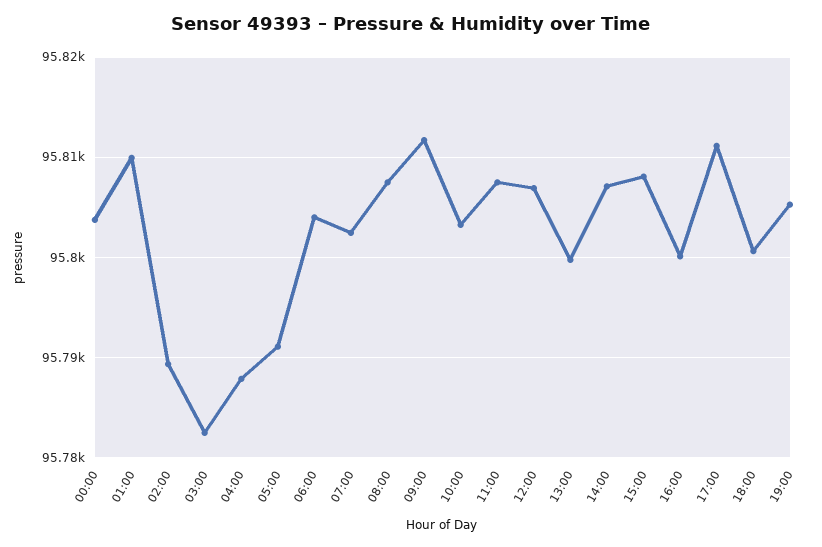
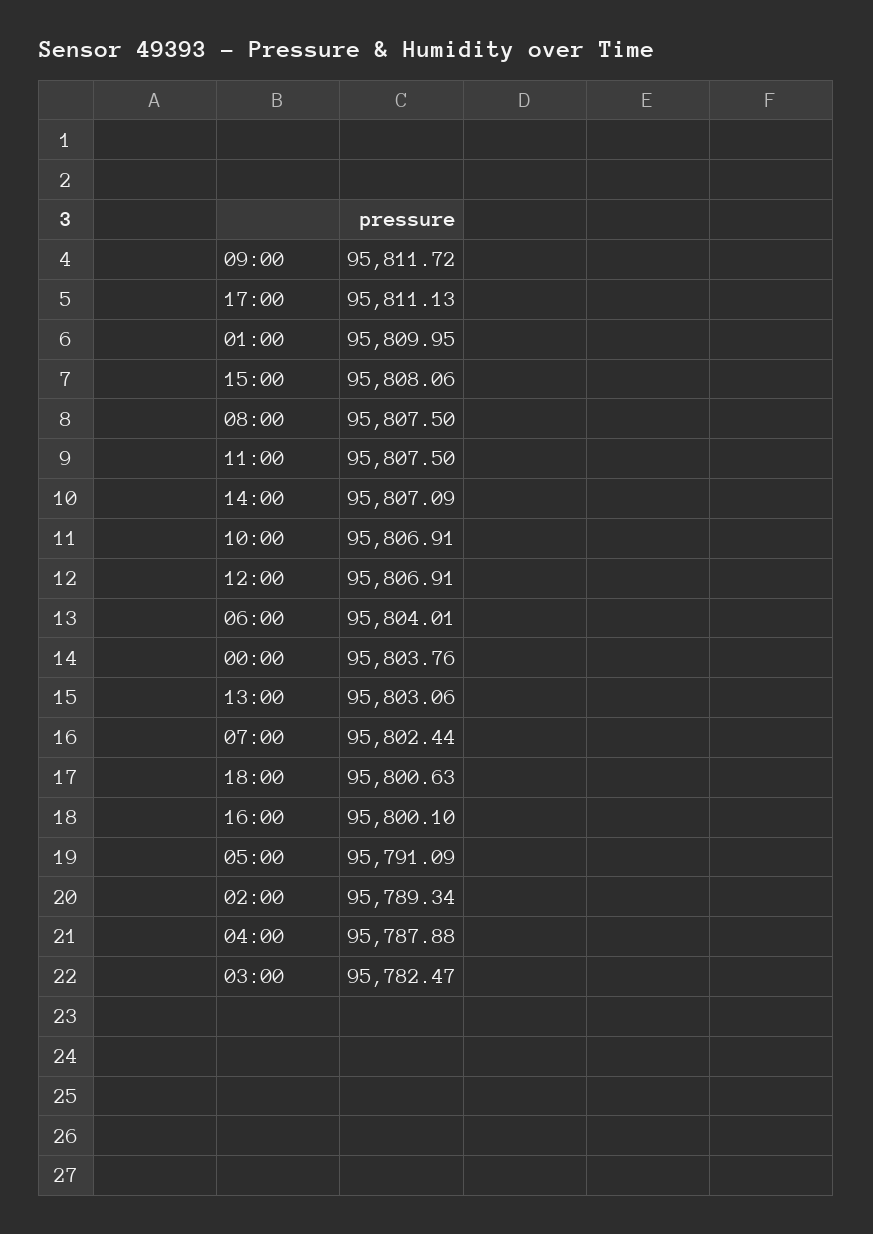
  {
    "00:00": 95803.76,
    "01:00": 95809.95,
    "02:00": 95789.34,
    "03:00": 95782.47,
    "04:00": 95787.88,
    "05:00": 95791.09,
    "06:00": 95804.01,
    "07:00": 95802.44,
    "08:00": 95807.5,
    "09:00": 95811.72,
-   "10:00": 95803,
+   "10:00": 95806.91,
    "11:00": 95807.5,
    "12:00": 95806.91,
-   "13:00": 95800,
+   "13:00": 95803.06,
    "14:00": 95807.09,
    "15:00": 95808.06,
    "16:00": 95800.1,
    "17:00": 95811.13,
-   "18:00": 95800.63,
+   "18:00": 95800.63
-   "19:00": 95805
  }

